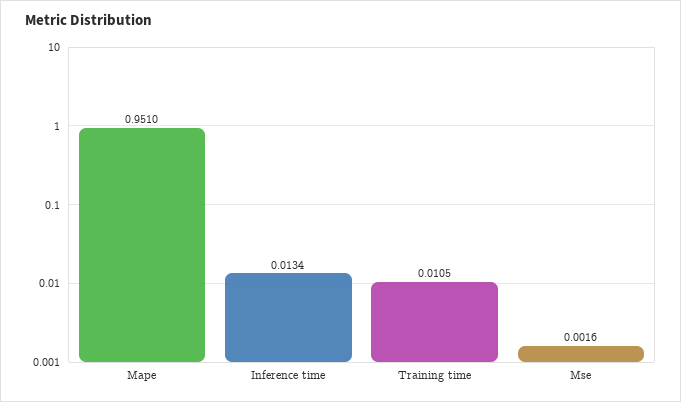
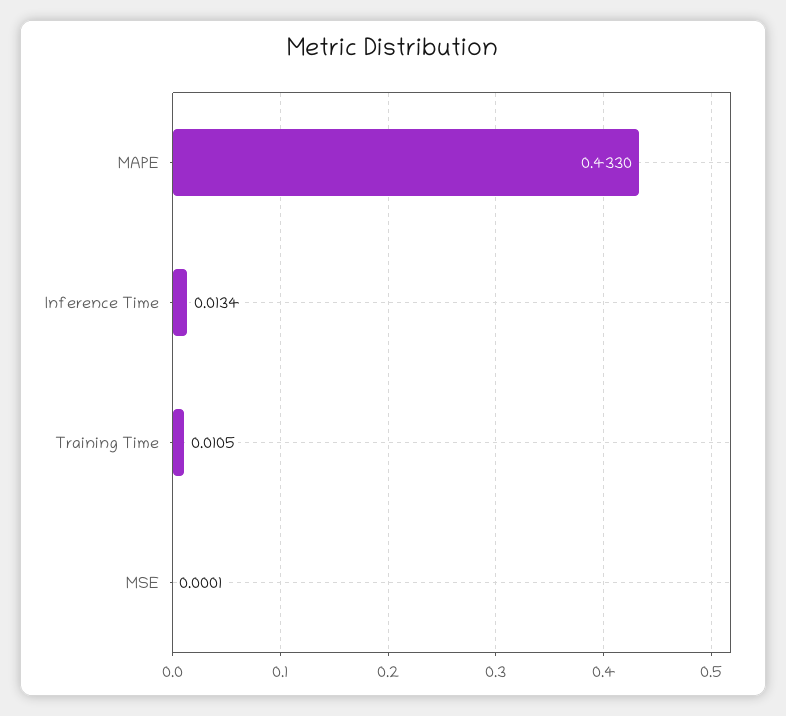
  {
-   "Mape": 0.951,
+   "Mape": 0.433,
    "Inference time": 0.0134,
    "Training time": 0.0105,
-   "Mse": 0.0016
+   "Mse": 0.0001
  }

